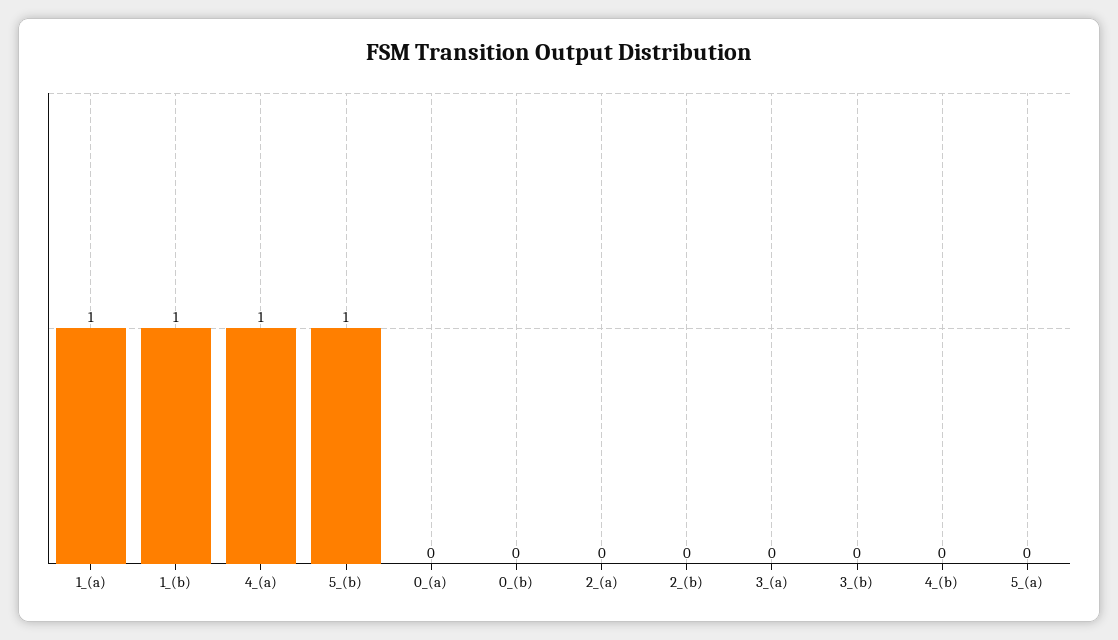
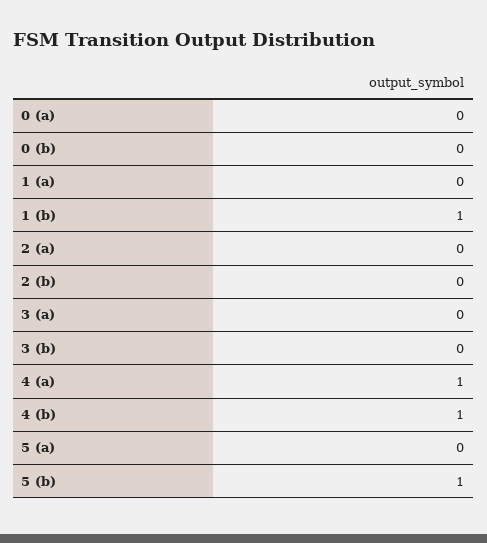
  {
-   "1_(a)": 1,
+   "1_(a)": 0,
    "1_(b)": 1,
    "4_(a)": 1,
    "5_(b)": 1,
    "0_(a)": 0,
    "0_(b)": 0,
    "2_(a)": 0,
    "2_(b)": 0,
    "3_(a)": 0,
    "3_(b)": 0,
-   "4_(b)": 0,
+   "4_(b)": 1,
    "5_(a)": 0
  }

